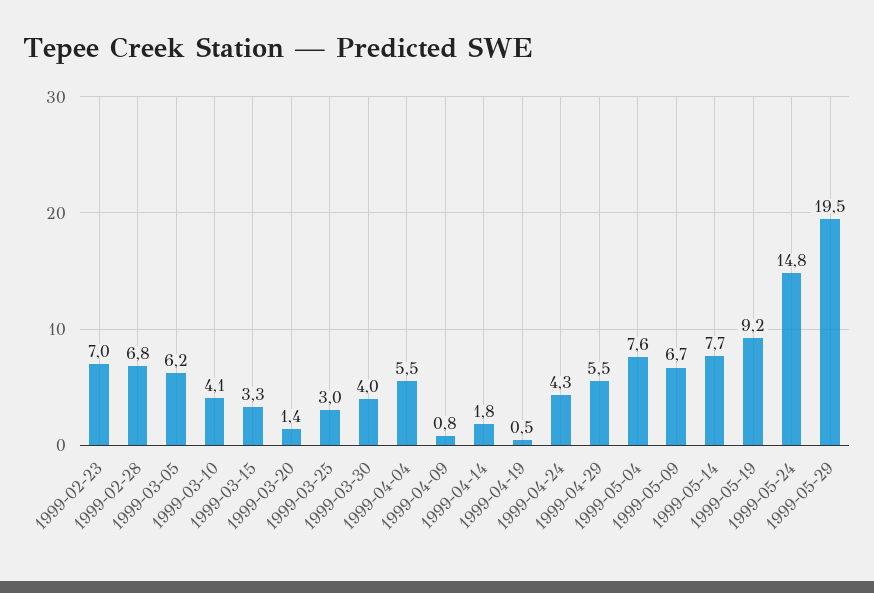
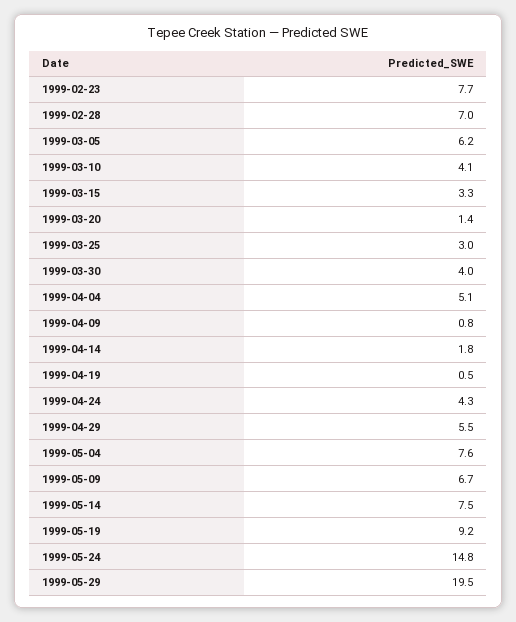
  {
-   "1999-02-23": 7,
+   "1999-02-23": 7.7,
-   "1999-02-28": 6.8,
+   "1999-02-28": 7,
    "1999-03-05": 6.2,
    "1999-03-10": 4.1,
    "1999-03-15": 3.3,
    "1999-03-20": 1.4,
    "1999-03-25": 3,
    "1999-03-30": 4,
-   "1999-04-04": 5.5,
+   "1999-04-04": 5.1,
    "1999-04-09": 0.8,
    "1999-04-14": 1.8,
    "1999-04-19": 0.5,
    "1999-04-24": 4.3,
    "1999-04-29": 5.5,
    "1999-05-04": 7.6,
    "1999-05-09": 6.7,
-   "1999-05-14": 7.7,
+   "1999-05-14": 7.5,
    "1999-05-19": 9.2,
    "1999-05-24": 14.8,
    "1999-05-29": 19.5
  }

